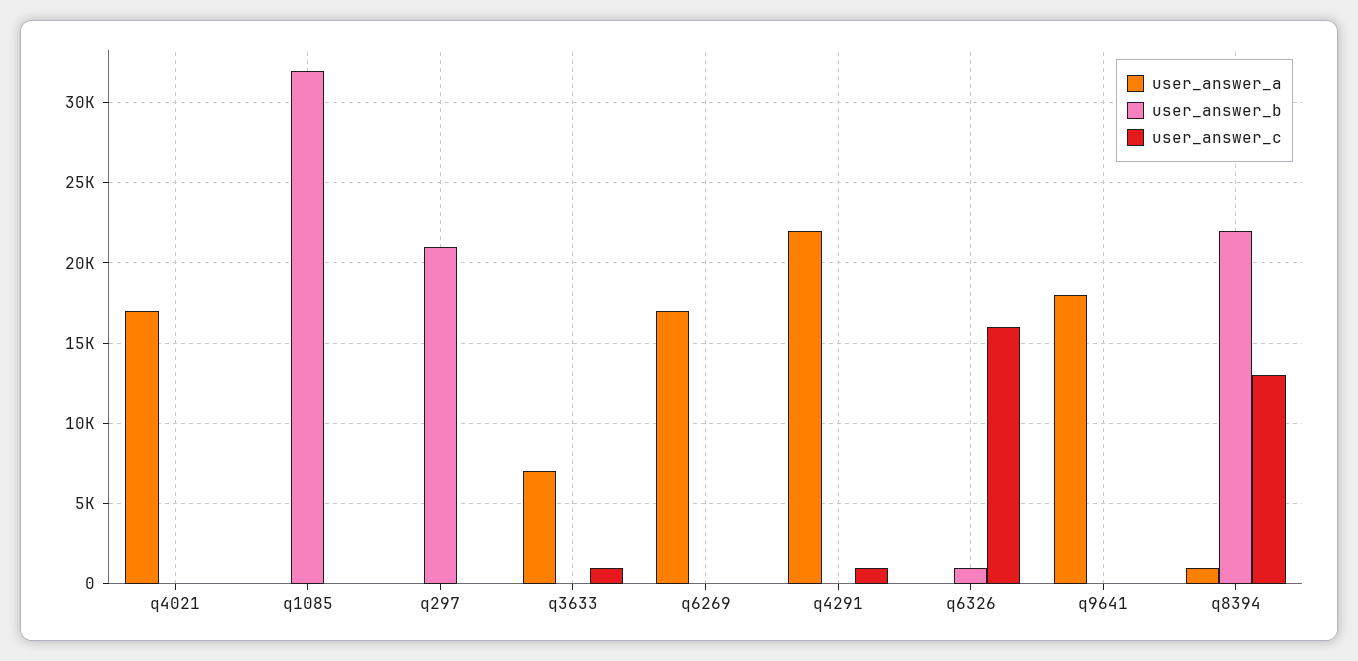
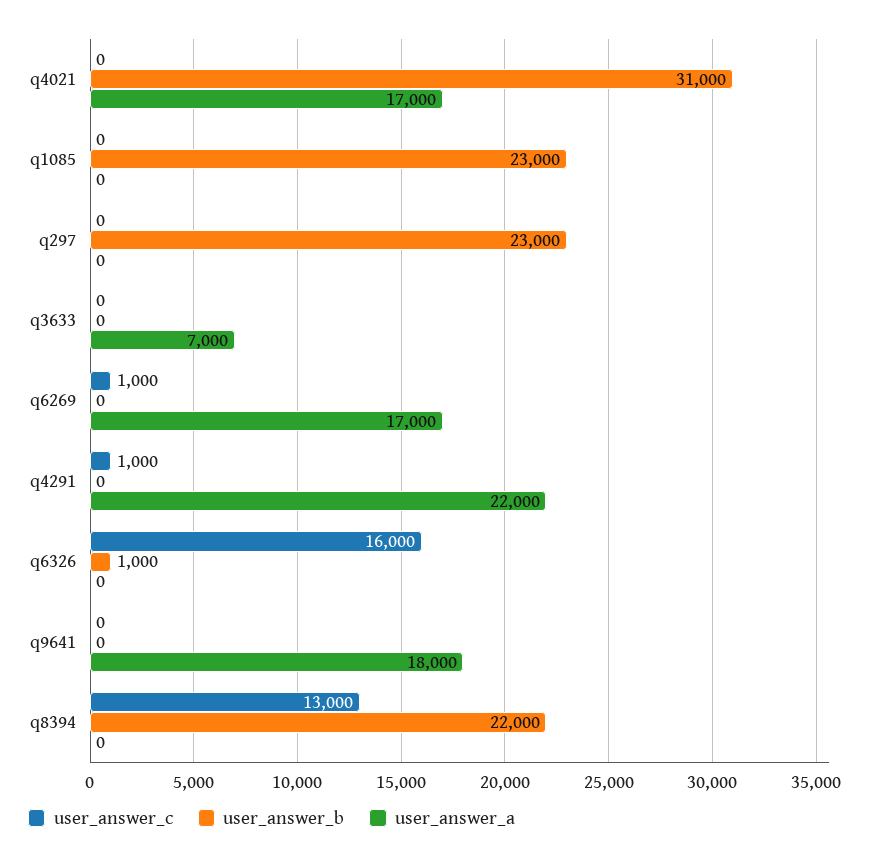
  {
    "user_answer_a": {
      "q4021": 17000,
      "q1085": 0,
      "q297": 0,
      "q3633": 7000,
      "q6269": 17000,
      "q4291": 22000,
      "q6326": 0,
      "q9641": 18000,
-     "q8394": 1000
+     "q8394": 0
    },
    "user_answer_b": {
-     "q4021": 0,
+     "q4021": 31000,
-     "q1085": 32000,
+     "q1085": 23000,
-     "q297": 21000,
+     "q297": 23000,
      "q3633": 0,
      "q6269": 0,
      "q4291": 0,
      "q6326": 1000,
      "q9641": 0,
      "q8394": 22000
    },
    "user_answer_c": {
      "q4021": 0,
      "q1085": 0,
      "q297": 0,
-     "q3633": 1000,
+     "q3633": 0,
-     "q6269": 0,
+     "q6269": 1000,
      "q4291": 1000,
      "q6326": 16000,
      "q9641": 0,
      "q8394": 13000
    }
  }

